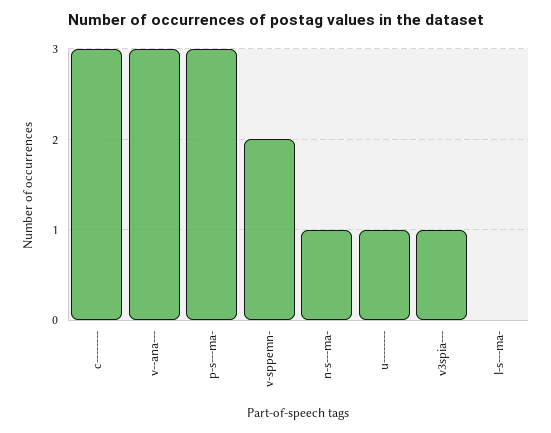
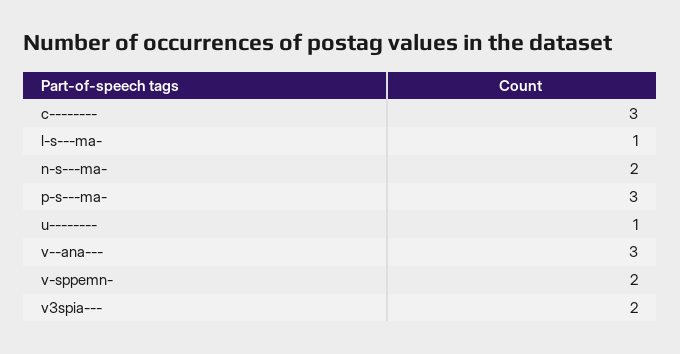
  {
    "c--------": 3,
    "v--ana---": 3,
    "p-s---ma-": 3,
    "v-sppemn-": 2,
-   "n-s---ma-": 1,
+   "n-s---ma-": 2,
    "u--------": 1,
-   "v3spia---": 1,
+   "v3spia---": 2,
-   "l-s---ma-": 0
+   "l-s---ma-": 1
  }

